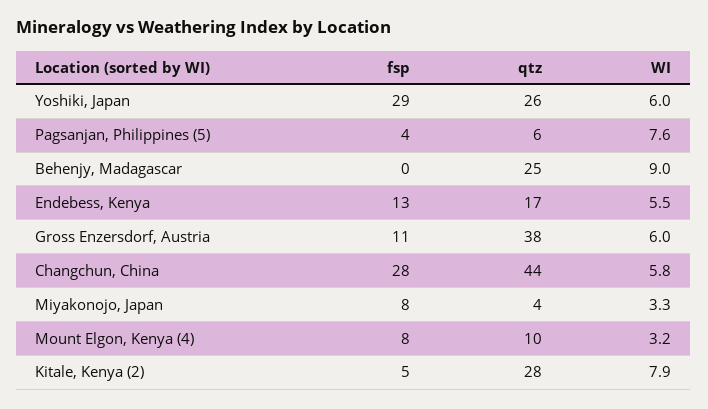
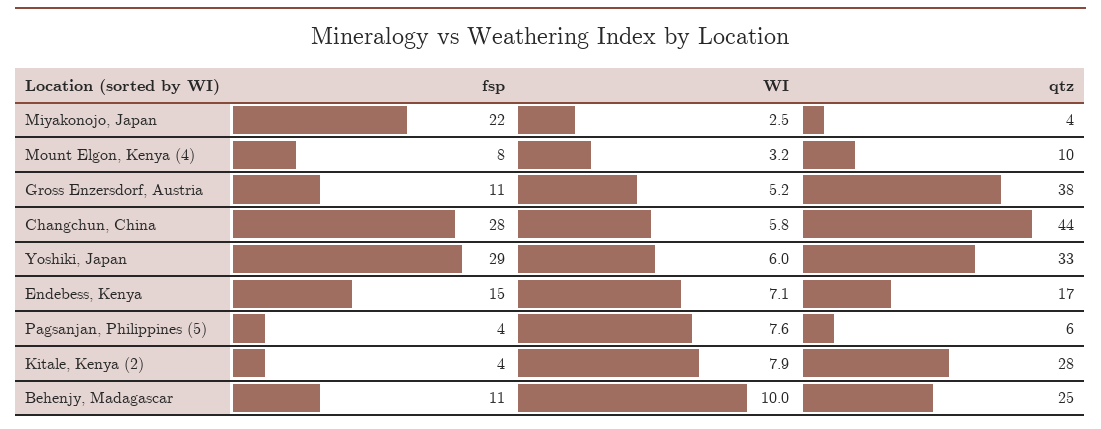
  {
    "fsp": {
      "Yoshiki, Japan": 29,
      "Pagsanjan, Philippines (5)": 4,
-     "Behenjy, Madagascar": 0,
+     "Behenjy, Madagascar": 11,
-     "Endebess, Kenya": 13,
+     "Endebess, Kenya": 15,
      "Gross Enzersdorf, Austria": 11,
      "Changchun, China": 28,
-     "Miyakonojo, Japan": 8,
+     "Miyakonojo, Japan": 22,
      "Mount Elgon, Kenya (4)": 8,
-     "Kitale, Kenya (2)": 5
+     "Kitale, Kenya (2)": 4
    },
    "qtz": {
-     "Yoshiki, Japan": 26,
+     "Yoshiki, Japan": 33,
      "Pagsanjan, Philippines (5)": 6,
      "Behenjy, Madagascar": 25,
      "Endebess, Kenya": 17,
      "Gross Enzersdorf, Austria": 38,
      "Changchun, China": 44,
      "Miyakonojo, Japan": 4,
      "Mount Elgon, Kenya (4)": 10,
      "Kitale, Kenya (2)": 28
    },
    "WI": {
      "Yoshiki, Japan": 6,
      "Pagsanjan, Philippines (5)": 7.6,
-     "Behenjy, Madagascar": 9,
+     "Behenjy, Madagascar": 10,
-     "Endebess, Kenya": 5.5,
+     "Endebess, Kenya": 7.1,
-     "Gross Enzersdorf, Austria": 6,
+     "Gross Enzersdorf, Austria": 5.2,
      "Changchun, China": 5.8,
-     "Miyakonojo, Japan": 3.3,
+     "Miyakonojo, Japan": 2.5,
      "Mount Elgon, Kenya (4)": 3.2,
      "Kitale, Kenya (2)": 7.9
    }
  }

